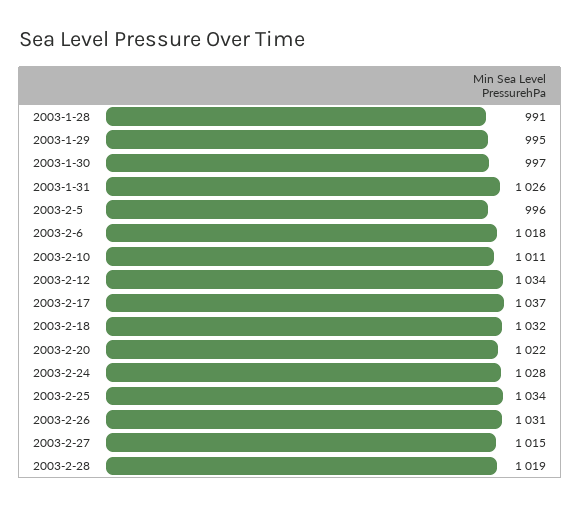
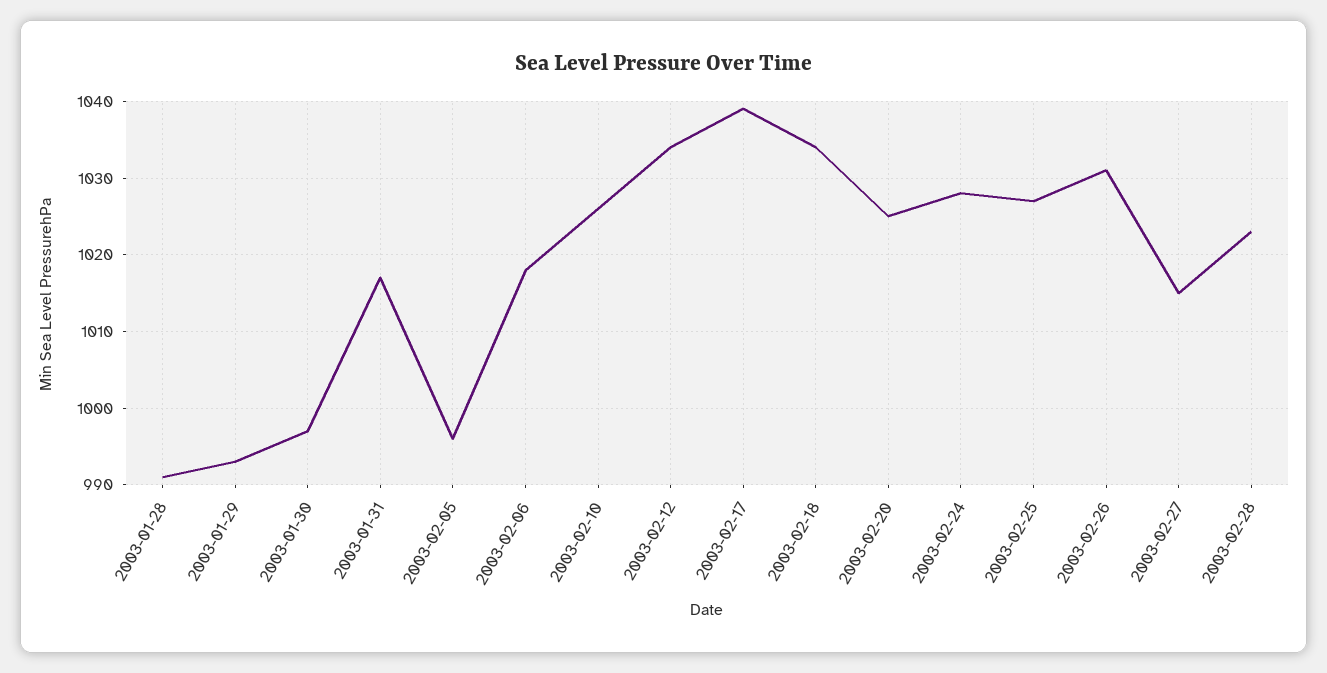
  {
    "2003-1-28": 991,
-   "2003-1-29": 995,
+   "2003-1-29": 993,
    "2003-1-30": 997,
-   "2003-1-31": 1026,
+   "2003-1-31": 1017,
    "2003-2-5": 996,
    "2003-2-6": 1018,
-   "2003-2-10": 1011,
+   "2003-2-10": 1026,
    "2003-2-12": 1034,
-   "2003-2-17": 1037,
+   "2003-2-17": 1039,
-   "2003-2-18": 1032,
+   "2003-2-18": 1034,
-   "2003-2-20": 1022,
+   "2003-2-20": 1025,
    "2003-2-24": 1028,
-   "2003-2-25": 1034,
+   "2003-2-25": 1027,
    "2003-2-26": 1031,
    "2003-2-27": 1015,
-   "2003-2-28": 1019
+   "2003-2-28": 1023
  }

